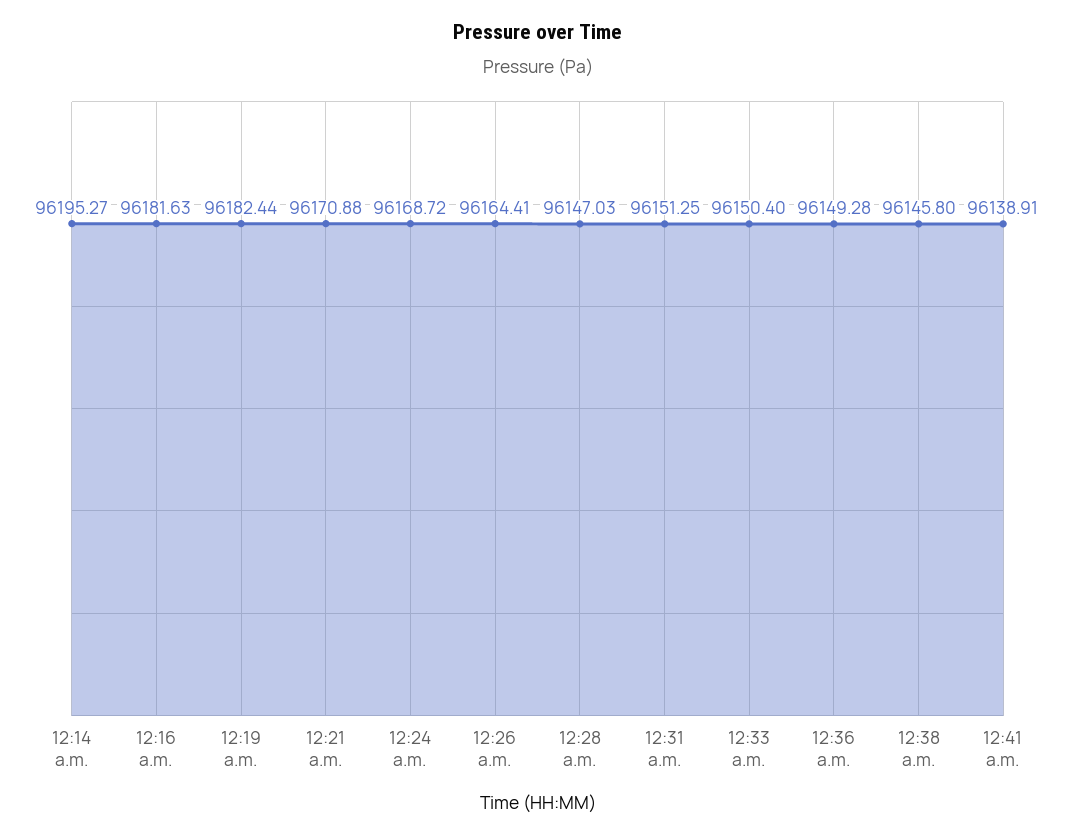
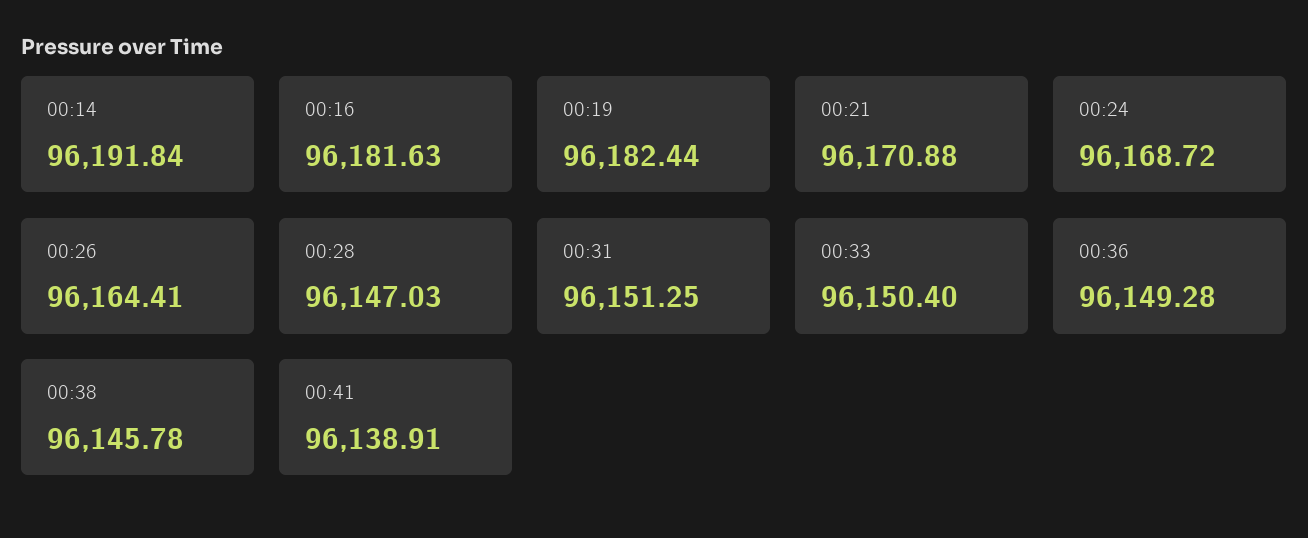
  {
-   "12:14 a.m.": 96195.27,
+   "12:14 a.m.": 96191.84,
    "12:16 a.m.": 96181.63,
    "12:19 a.m.": 96182.44,
    "12:21 a.m.": 96170.88,
    "12:24 a.m.": 96168.72,
    "12:26 a.m.": 96164.41,
    "12:28 a.m.": 96147.03,
    "12:31 a.m.": 96151.25,
    "12:33 a.m.": 96150.4,
    "12:36 a.m.": 96149.28,
-   "12:38 a.m.": 96145.8,
+   "12:38 a.m.": 96145.78,
    "12:41 a.m.": 96138.91
  }

